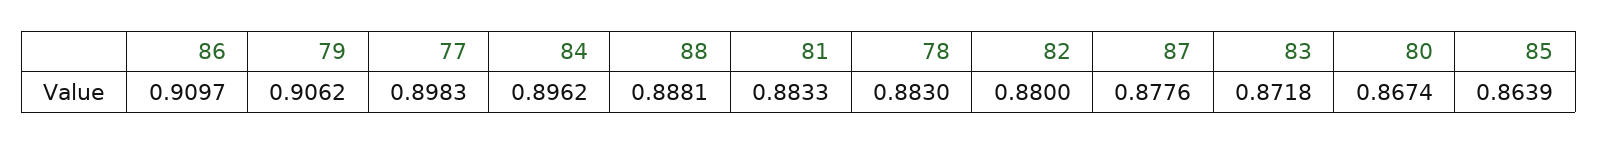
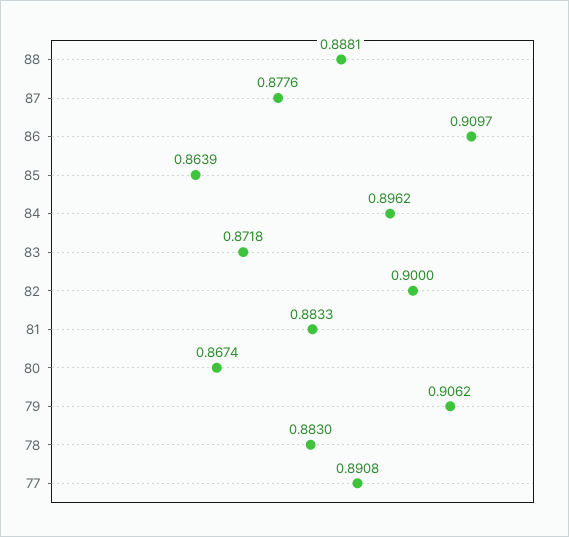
  {
    "86": 0.9097,
    "79": 0.9062,
-   "77": 0.8983,
+   "77": 0.8908,
    "84": 0.8962,
    "88": 0.8881,
    "81": 0.8833,
    "78": 0.883,
-   "82": 0.88,
+   "82": 0.9,
    "87": 0.8776,
    "83": 0.8718,
    "80": 0.8674,
    "85": 0.8639
  }

